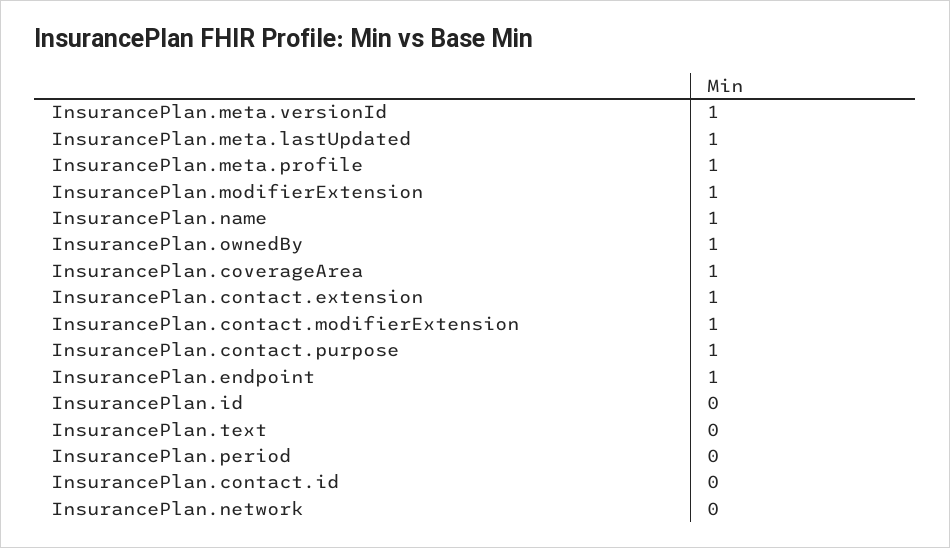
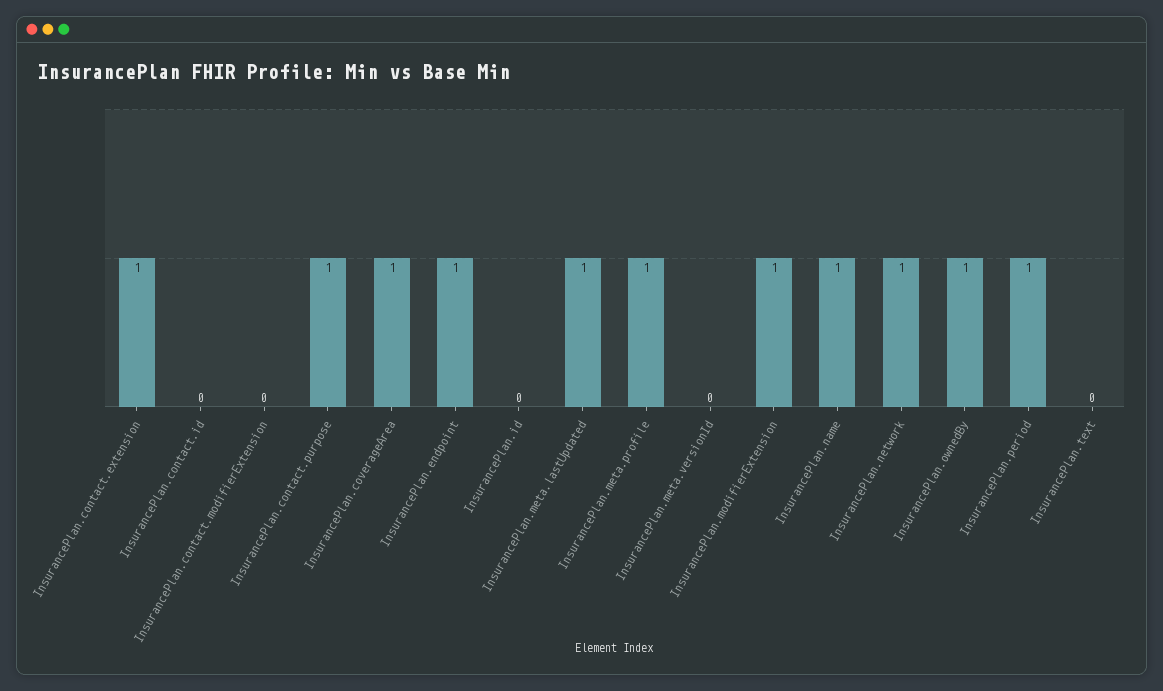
  {
-   "InsurancePlan.meta.versionId": 1,
+   "InsurancePlan.meta.versionId": 0,
    "InsurancePlan.meta.lastUpdated": 1,
    "InsurancePlan.meta.profile": 1,
    "InsurancePlan.modifierExtension": 1,
    "InsurancePlan.name": 1,
    "InsurancePlan.ownedBy": 1,
    "InsurancePlan.coverageArea": 1,
    "InsurancePlan.contact.extension": 1,
-   "InsurancePlan.contact.modifierExtension": 1,
+   "InsurancePlan.contact.modifierExtension": 0,
    "InsurancePlan.contact.purpose": 1,
    "InsurancePlan.endpoint": 1,
    "InsurancePlan.id": 0,
    "InsurancePlan.text": 0,
-   "InsurancePlan.period": 0,
+   "InsurancePlan.period": 1,
    "InsurancePlan.contact.id": 0,
-   "InsurancePlan.network": 0
+   "InsurancePlan.network": 1
  }

